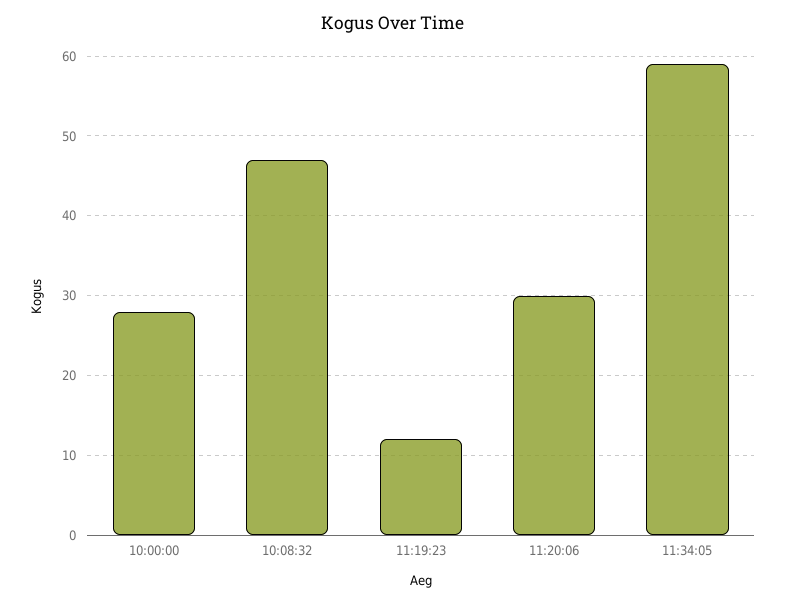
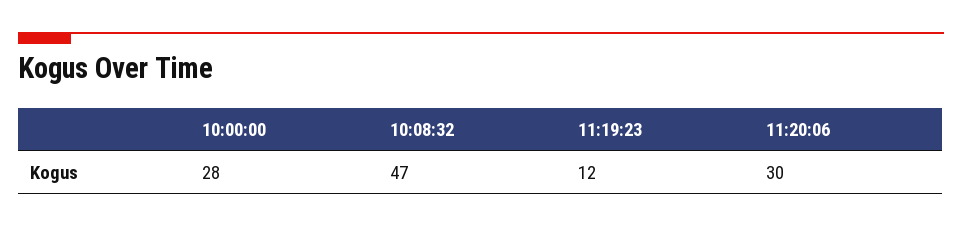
  {
    "10:00:00": 28,
    "10:08:32": 47,
    "11:19:23": 12,
-   "11:20:06": 30,
+   "11:20:06": 30
-   "11:34:05": 59
  }

